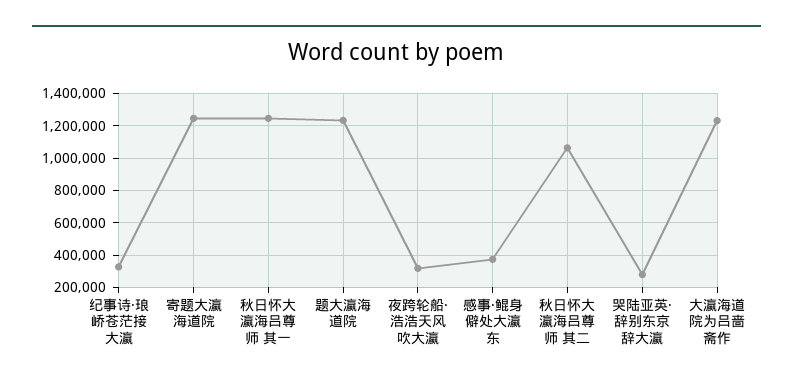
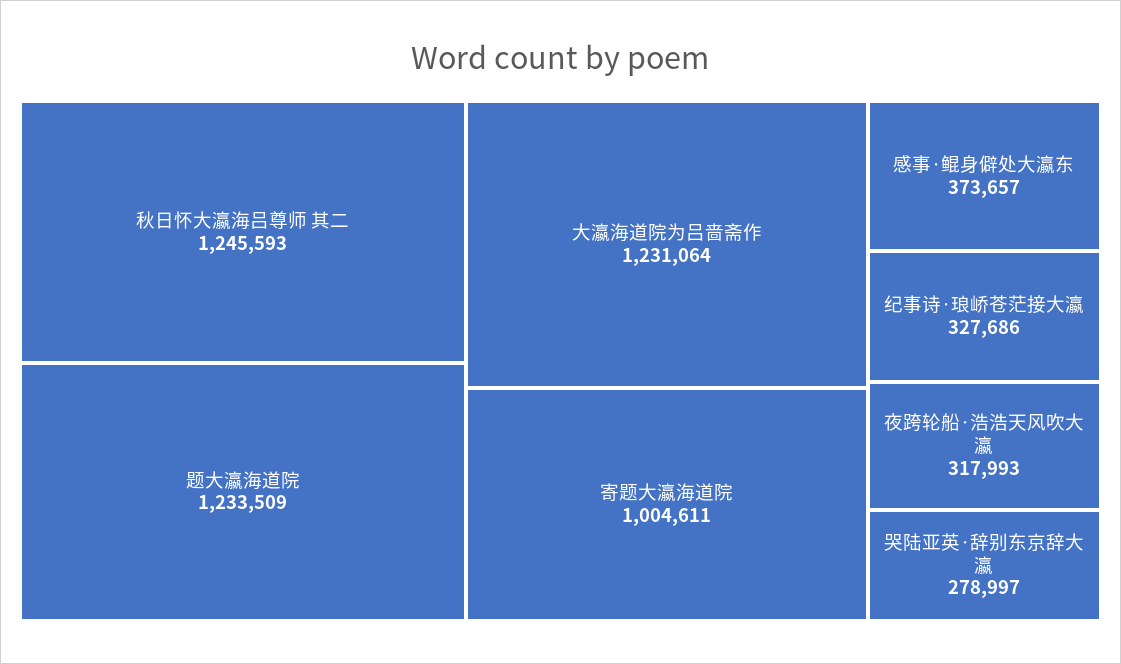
  {
    "纪事诗·琅峤苍茫接大瀛": 327686,
-   "寄题大瀛海道院": 1250000,
+   "寄题大瀛海道院": 1004611,
-   "秋日怀大瀛海吕尊师 其一": 1250000,
    "题大瀛海道院": 1233509,
    "夜跨轮船·浩浩天风吹大瀛": 317993,
    "感事·鲲身僻处大瀛东": 373657,
-   "秋日怀大瀛海吕尊师 其二": 1050000,
+   "秋日怀大瀛海吕尊师 其二": 1245593,
    "哭陆亚英·辞别东京辞大瀛": 278997,
    "大瀛海道院为吕啬斋作": 1231064
  }

